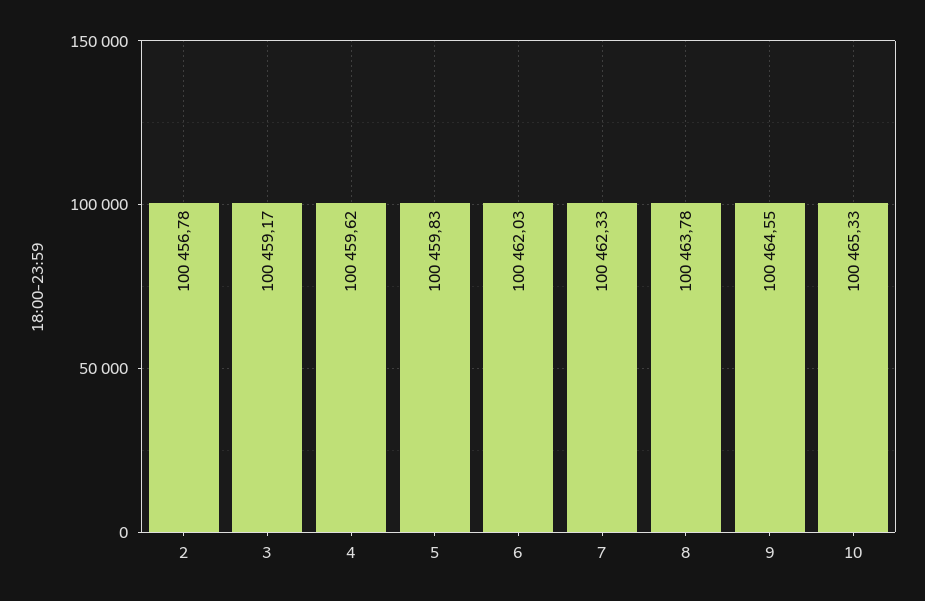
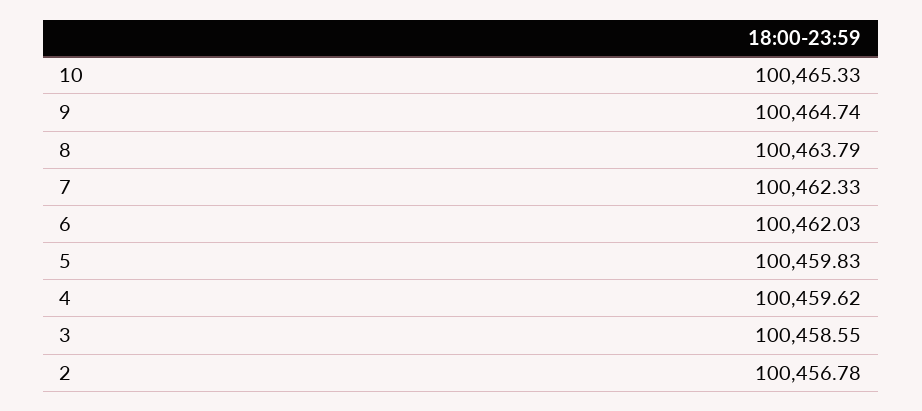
  {
    "2": 100456.78,
-   "3": 100459.17,
+   "3": 100458.55,
    "4": 100459.62,
    "5": 100459.83,
    "6": 100462.03,
    "7": 100462.33,
-   "8": 100463.78,
+   "8": 100463.79,
-   "9": 100464.55,
+   "9": 100464.74,
    "10": 100465.33
  }

